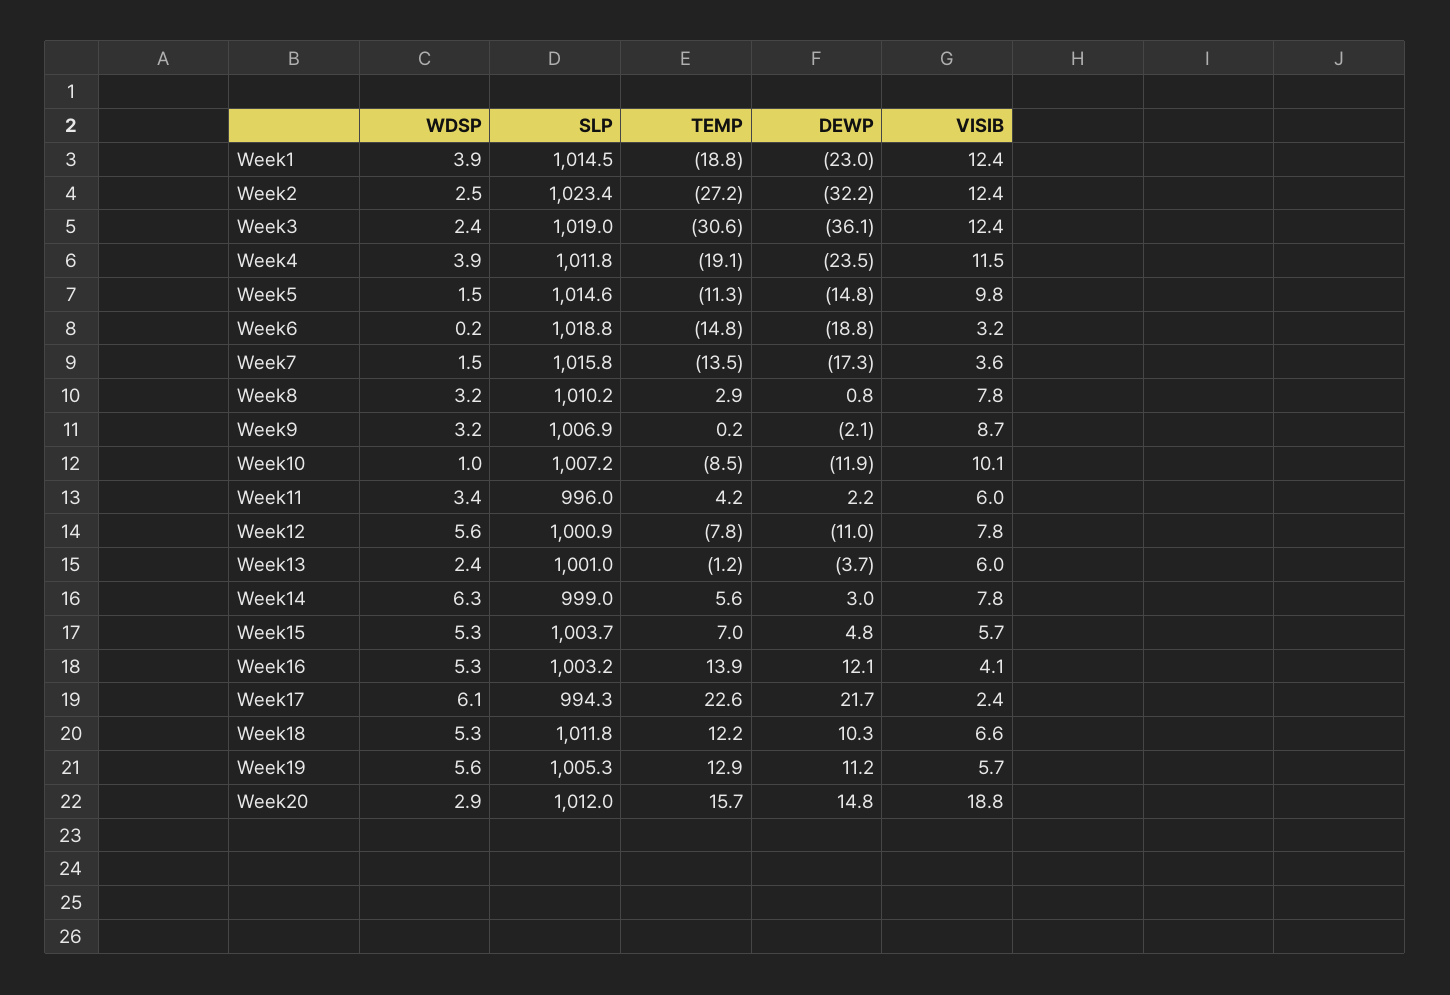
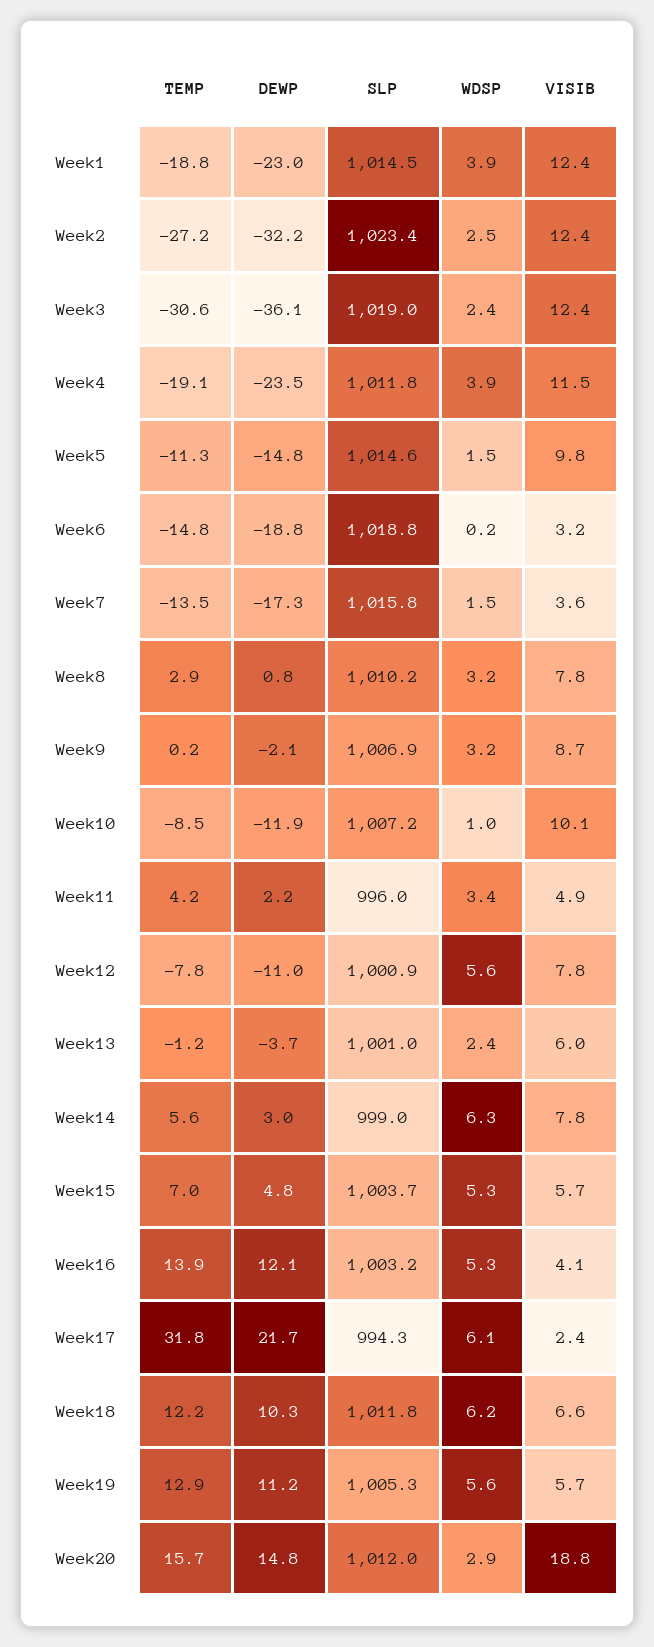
  {
    "WDSP": {
      "Week1": 3.9,
      "Week2": 2.5,
      "Week3": 2.4,
      "Week4": 3.9,
      "Week5": 1.5,
      "Week6": 0.2,
      "Week7": 1.5,
      "Week8": 3.2,
      "Week9": 3.2,
      "Week10": 1,
      "Week11": 3.4,
      "Week12": 5.6,
      "Week13": 2.4,
      "Week14": 6.3,
      "Week15": 5.3,
      "Week16": 5.3,
      "Week17": 6.1,
-     "Week18": 5.3,
+     "Week18": 6.2,
      "Week19": 5.6,
      "Week20": 2.9
    },
    "SLP": {
      "Week1": 1014.5,
      "Week2": 1023.4,
      "Week3": 1019,
      "Week4": 1011.8,
      "Week5": 1014.6,
      "Week6": 1018.8,
      "Week7": 1015.8,
      "Week8": 1010.2,
      "Week9": 1006.9,
      "Week10": 1007.2,
      "Week11": 996,
      "Week12": 1000.9,
      "Week13": 1001,
      "Week14": 999,
      "Week15": 1003.7,
      "Week16": 1003.2,
      "Week17": 994.3,
      "Week18": 1011.8,
      "Week19": 1005.3,
      "Week20": 1012
    },
    "TEMP": {
      "Week1": -18.8,
      "Week2": -27.2,
      "Week3": -30.6,
      "Week4": -19.1,
      "Week5": -11.3,
      "Week6": -14.8,
      "Week7": -13.5,
      "Week8": 2.9,
      "Week9": 0.2,
      "Week10": -8.5,
      "Week11": 4.2,
      "Week12": -7.8,
      "Week13": -1.2,
      "Week14": 5.6,
      "Week15": 7,
      "Week16": 13.9,
-     "Week17": 22.6,
+     "Week17": 31.8,
      "Week18": 12.2,
      "Week19": 12.9,
      "Week20": 15.7
    },
    "DEWP": {
      "Week1": -23,
      "Week2": -32.2,
      "Week3": -36.1,
      "Week4": -23.5,
      "Week5": -14.8,
      "Week6": -18.8,
      "Week7": -17.3,
      "Week8": 0.8,
      "Week9": -2.1,
      "Week10": -11.9,
      "Week11": 2.2,
      "Week12": -11,
      "Week13": -3.7,
      "Week14": 3,
      "Week15": 4.8,
      "Week16": 12.1,
      "Week17": 21.7,
      "Week18": 10.3,
      "Week19": 11.2,
      "Week20": 14.8
    },
    "VISIB": {
      "Week1": 12.4,
      "Week2": 12.4,
      "Week3": 12.4,
      "Week4": 11.5,
      "Week5": 9.8,
      "Week6": 3.2,
      "Week7": 3.6,
      "Week8": 7.8,
      "Week9": 8.7,
      "Week10": 10.1,
-     "Week11": 6,
+     "Week11": 4.9,
      "Week12": 7.8,
      "Week13": 6,
      "Week14": 7.8,
      "Week15": 5.7,
      "Week16": 4.1,
      "Week17": 2.4,
      "Week18": 6.6,
      "Week19": 5.7,
      "Week20": 18.8
    }
  }

